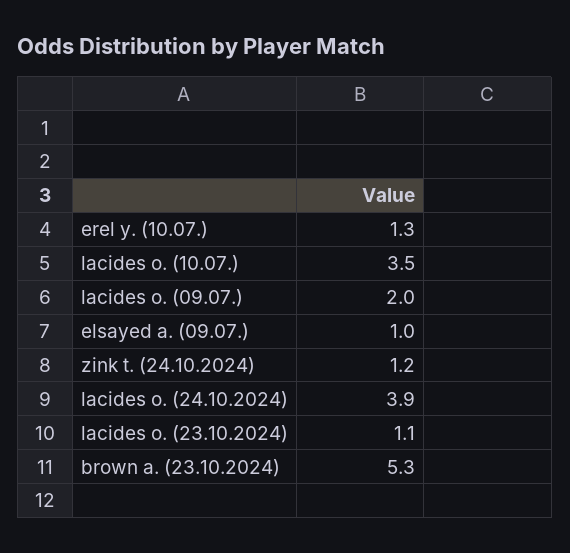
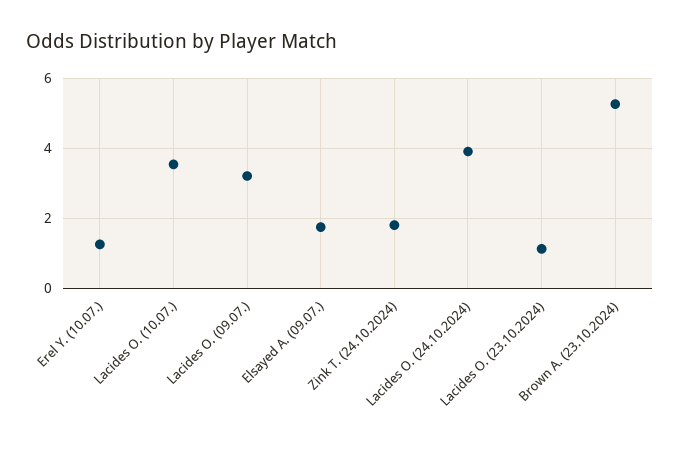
  {
    "erel y. (10.07.)": 1.3,
    "lacides o. (10.07.)": 3.5,
-   "lacides o. (09.07.)": 2,
+   "lacides o. (09.07.)": 3.2,
-   "elsayed a. (09.07.)": 1,
+   "elsayed a. (09.07.)": 1.8,
-   "zink t. (24.10.2024)": 1.2,
+   "zink t. (24.10.2024)": 1.8,
    "lacides o. (24.10.2024)": 3.9,
    "lacides o. (23.10.2024)": 1.1,
    "brown a. (23.10.2024)": 5.3
  }

